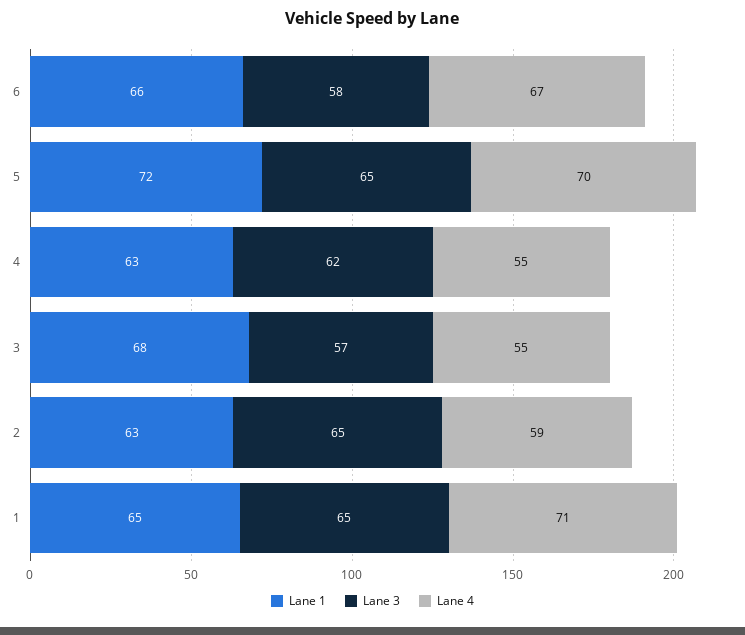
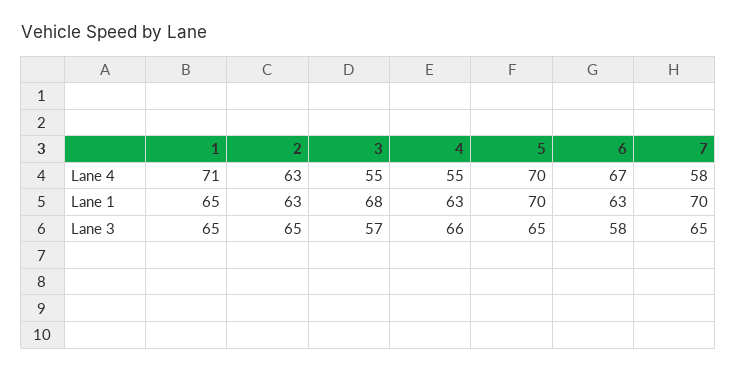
  {
    "Lane 1": {
-     "6": 66,
+     "6": 63,
-     "5": 72,
+     "5": 70,
      "4": 63,
      "3": 68,
      "2": 63,
-     "1": 65
+     "1": 65,
+     "7": 70
    },
    "Lane 3": {
      "6": 58,
      "5": 65,
-     "4": 62,
+     "4": 66,
      "3": 57,
      "2": 65,
-     "1": 65
+     "1": 65,
+     "7": 65
    },
    "Lane 4": {
      "6": 67,
      "5": 70,
      "4": 55,
      "3": 55,
-     "2": 59,
+     "2": 63,
-     "1": 71
+     "1": 71,
+     "7": 58
    }
  }

